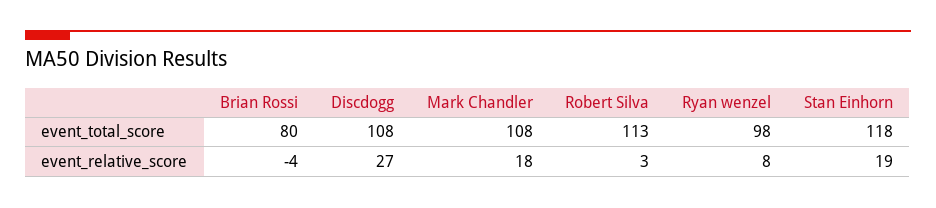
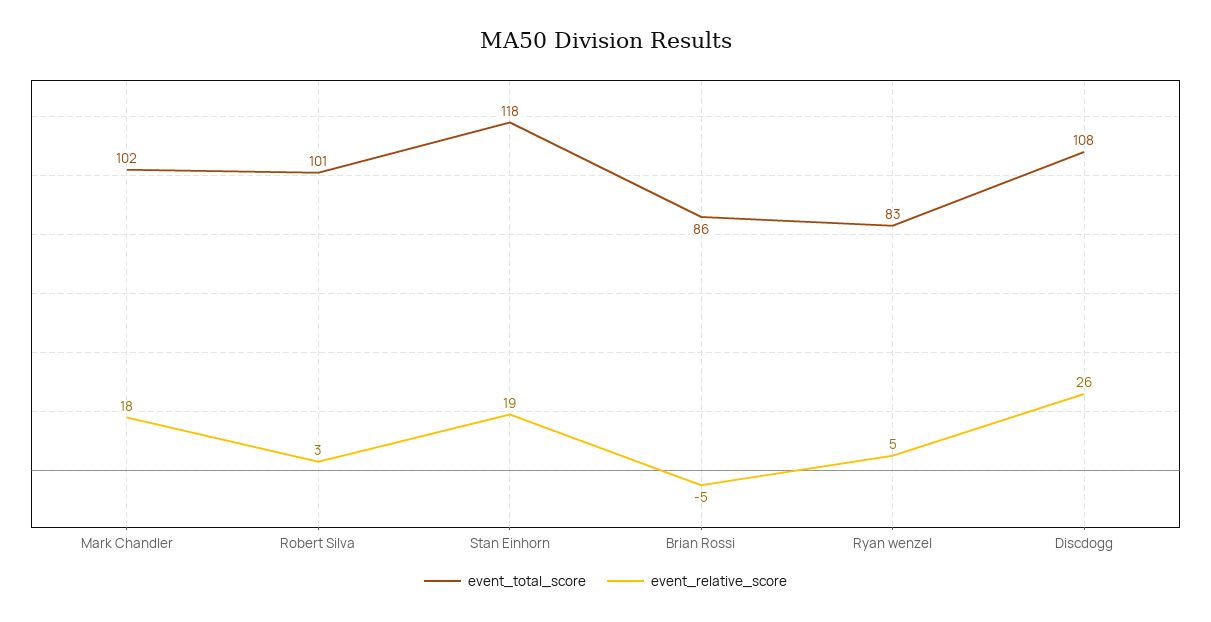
  {
    "event_total_score": {
-     "Brian Rossi": 80,
+     "Brian Rossi": 86,
      "Discdogg": 108,
-     "Mark Chandler": 108,
+     "Mark Chandler": 102,
-     "Robert Silva": 113,
+     "Robert Silva": 101,
-     "Ryan wenzel": 98,
+     "Ryan wenzel": 83,
      "Stan Einhorn": 118
    },
    "event_relative_score": {
-     "Brian Rossi": -4,
+     "Brian Rossi": -5,
-     "Discdogg": 27,
+     "Discdogg": 26,
      "Mark Chandler": 18,
      "Robert Silva": 3,
-     "Ryan wenzel": 8,
+     "Ryan wenzel": 5,
      "Stan Einhorn": 19
    }
  }

